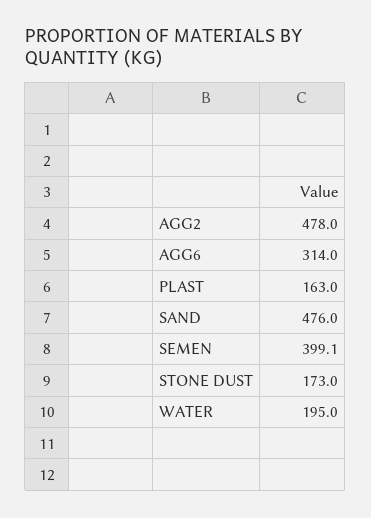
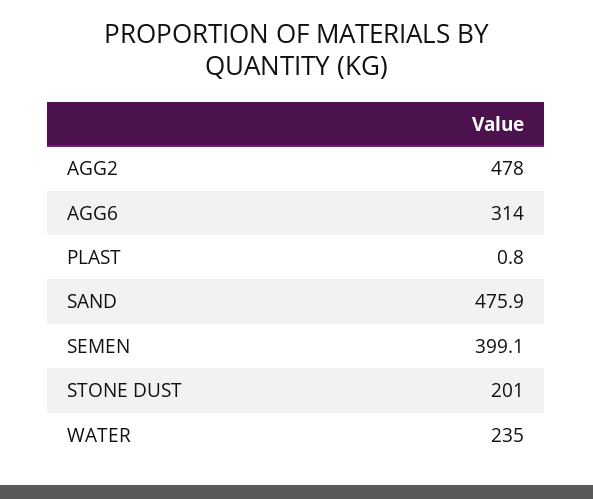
  {
    "AGG2": 478,
    "AGG6": 314,
-   "PLAST": 163,
+   "PLAST": 0.8,
-   "SAND": 476,
+   "SAND": 475.9,
    "SEMEN": 399.1,
-   "STONE DUST": 173,
+   "STONE DUST": 201,
-   "WATER": 195
+   "WATER": 235
  }

